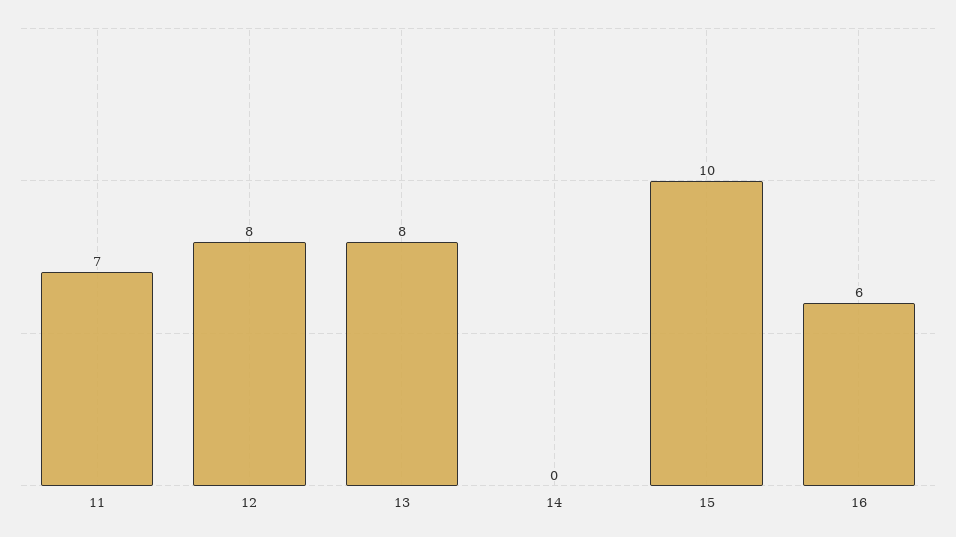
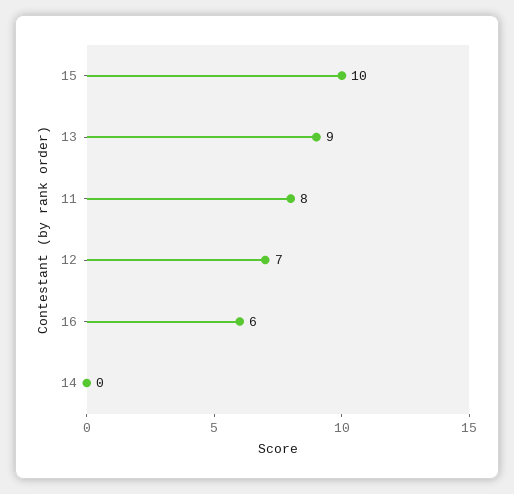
  {
-   "11": 7,
+   "11": 8,
-   "12": 8,
+   "12": 7,
-   "13": 8,
+   "13": 9,
    "14": 0,
    "15": 10,
    "16": 6
  }

